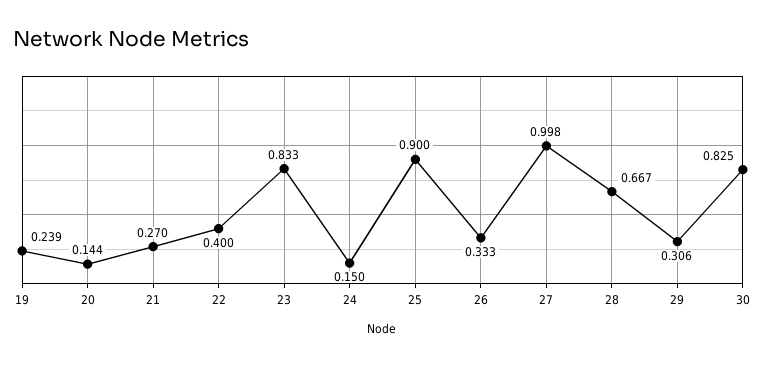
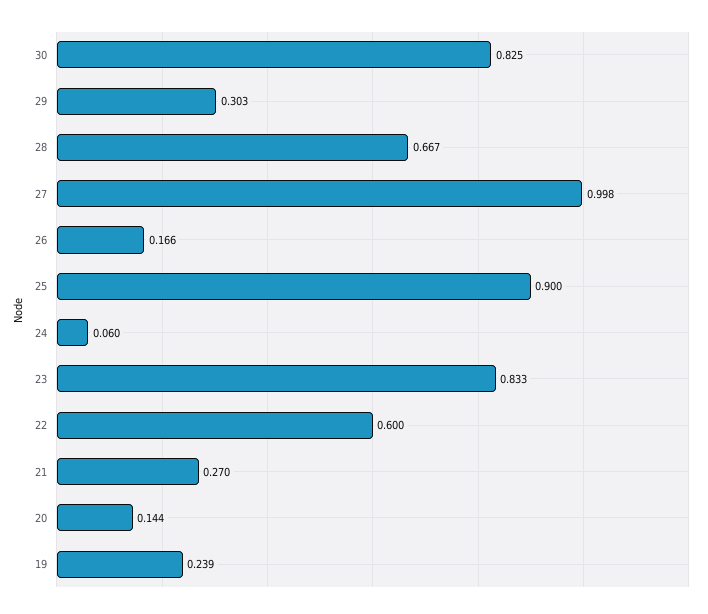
  {
    "19": 0.239,
    "20": 0.144,
    "21": 0.27,
-   "22": 0.4,
+   "22": 0.6,
    "23": 0.833,
-   "24": 0.15,
+   "24": 0.06,
    "25": 0.9,
-   "26": 0.333,
+   "26": 0.166,
    "27": 0.998,
    "28": 0.667,
-   "29": 0.306,
+   "29": 0.303,
    "30": 0.825
  }

